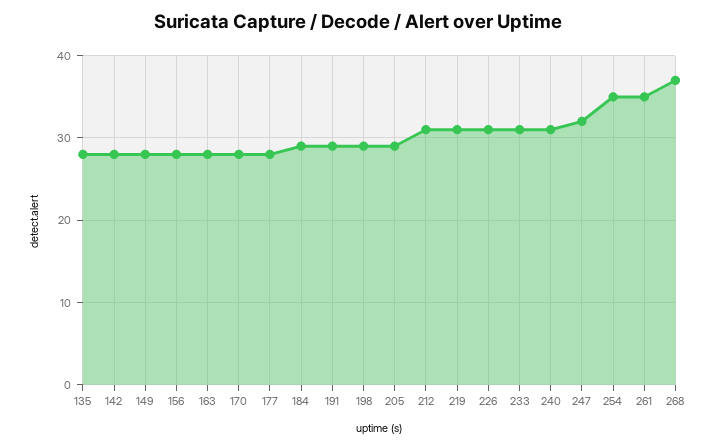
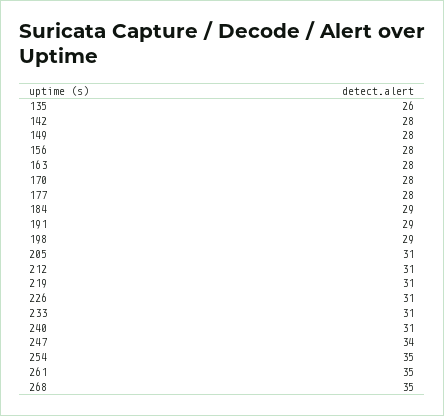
  {
-   "135": 28,
+   "135": 26,
    "142": 28,
    "149": 28,
    "156": 28,
    "163": 28,
    "170": 28,
    "177": 28,
    "184": 29,
    "191": 29,
    "198": 29,
-   "205": 29,
+   "205": 31,
    "212": 31,
    "219": 31,
    "226": 31,
    "233": 31,
    "240": 31,
-   "247": 32,
+   "247": 34,
    "254": 35,
    "261": 35,
-   "268": 37
+   "268": 35
  }

